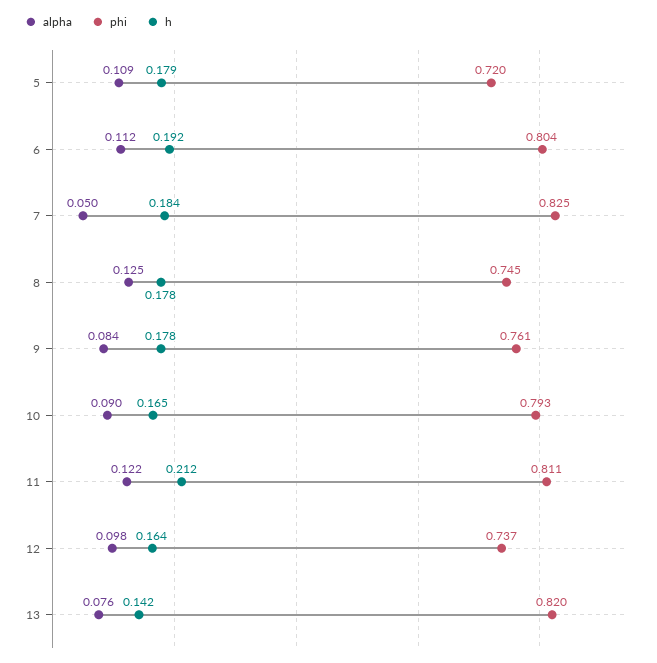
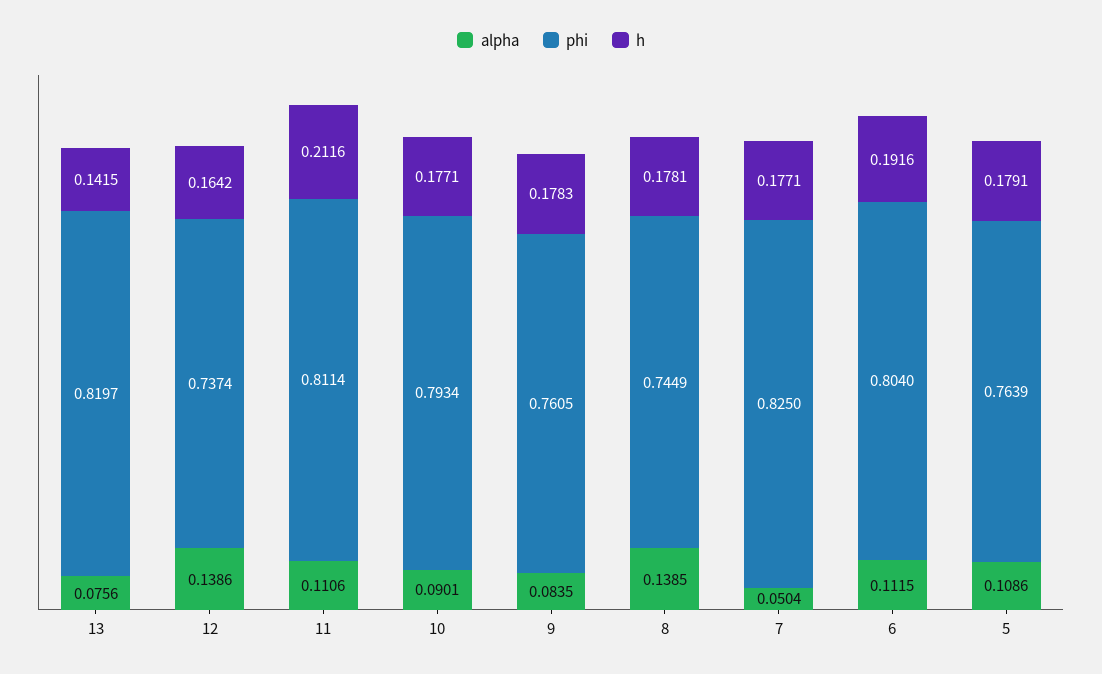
  {
    "alpha": {
      "5": 0.1086,
      "6": 0.1115,
      "7": 0.0504,
-     "8": 0.125,
+     "8": 0.1385,
      "9": 0.0835,
      "10": 0.0901,
-     "11": 0.122,
+     "11": 0.1106,
-     "12": 0.098,
+     "12": 0.1386,
      "13": 0.0756
    },
    "phi": {
-     "5": 0.72,
+     "5": 0.7639,
      "6": 0.804,
      "7": 0.825,
      "8": 0.7449,
      "9": 0.7605,
      "10": 0.7934,
      "11": 0.8114,
      "12": 0.7374,
      "13": 0.8197
    },
    "h": {
      "5": 0.1791,
      "6": 0.1916,
-     "7": 0.184,
+     "7": 0.1771,
      "8": 0.1781,
      "9": 0.1783,
-     "10": 0.165,
+     "10": 0.1771,
      "11": 0.2116,
      "12": 0.1642,
      "13": 0.1415
    }
  }

